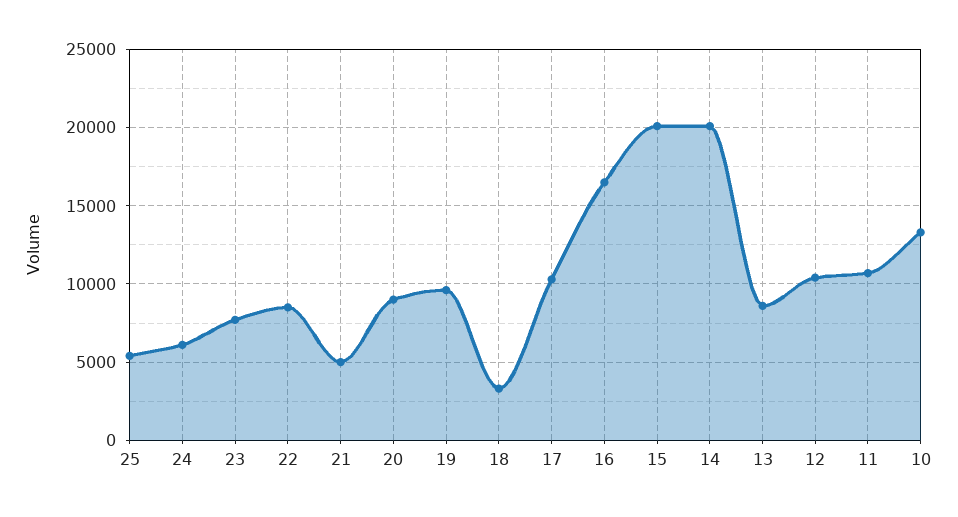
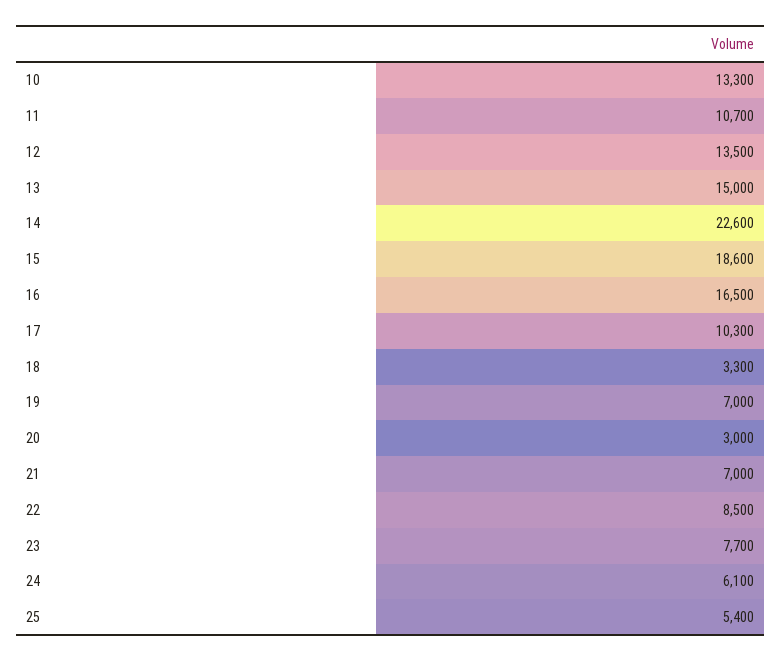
  {
    "25": 5400,
    "24": 6100,
    "23": 7700,
    "22": 8500,
-   "21": 5000,
+   "21": 7000,
-   "20": 9000,
+   "20": 3000,
-   "19": 9500,
+   "19": 7000,
    "18": 3300,
    "17": 10300,
    "16": 16500,
-   "15": 20000,
+   "15": 18600,
-   "14": 20000,
+   "14": 22600,
-   "13": 8500,
+   "13": 15000,
-   "12": 10500,
+   "12": 13500,
    "11": 10700,
    "10": 13300
  }

